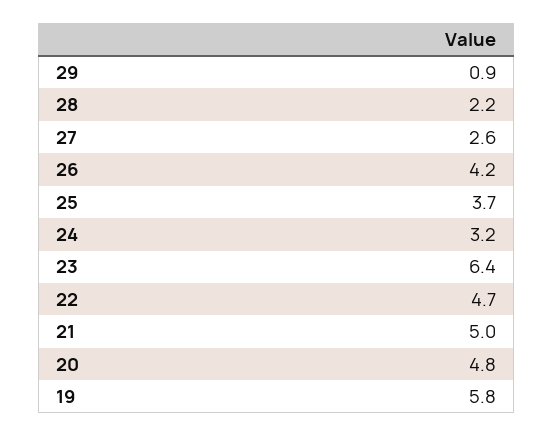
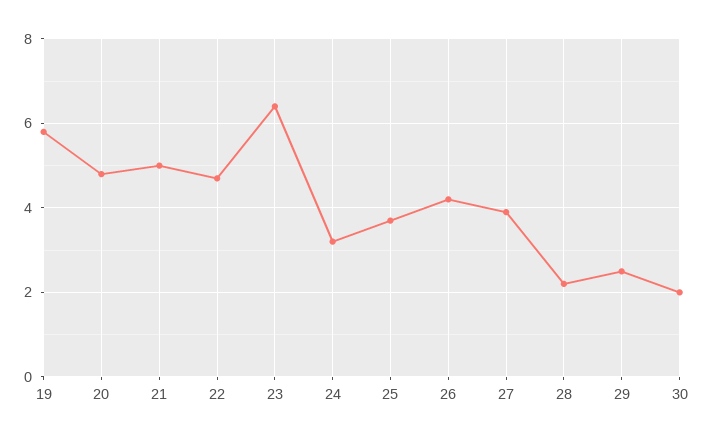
  {
-   "29": 0.9,
+   "29": 2.5,
    "28": 2.2,
-   "27": 2.6,
+   "27": 4,
    "26": 4.2,
    "25": 3.7,
    "24": 3.2,
    "23": 6.4,
    "22": 4.7,
    "21": 5,
    "20": 4.8,
-   "19": 5.8
+   "19": 5.8,
+   "30": 2
  }

